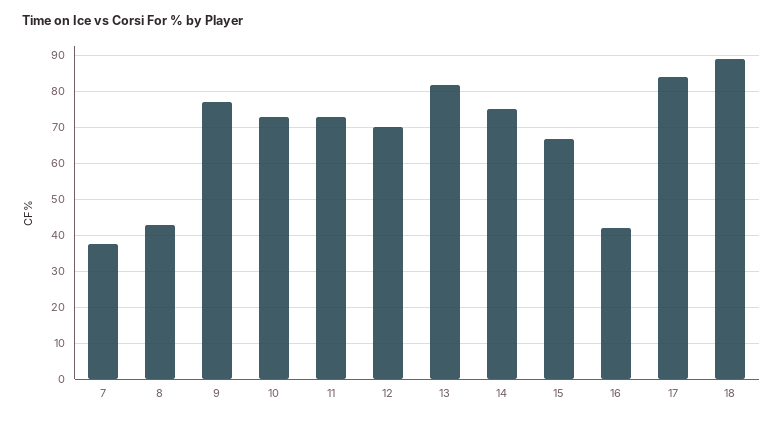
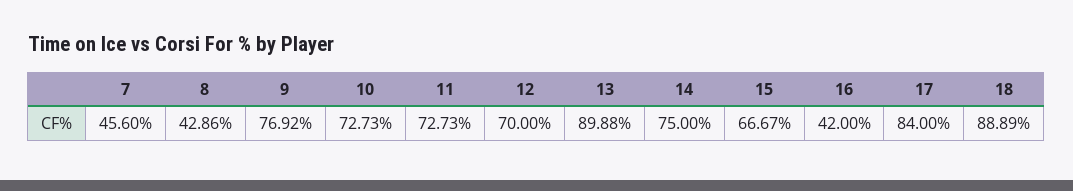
  {
-   "7": 38,
+   "7": 45.6,
    "8": 42.86,
    "9": 76.92,
    "10": 72.73,
    "11": 72.73,
    "12": 70,
-   "13": 82,
+   "13": 89.88,
    "14": 75,
    "15": 66.67,
    "16": 42,
    "17": 84,
    "18": 88.89
  }

